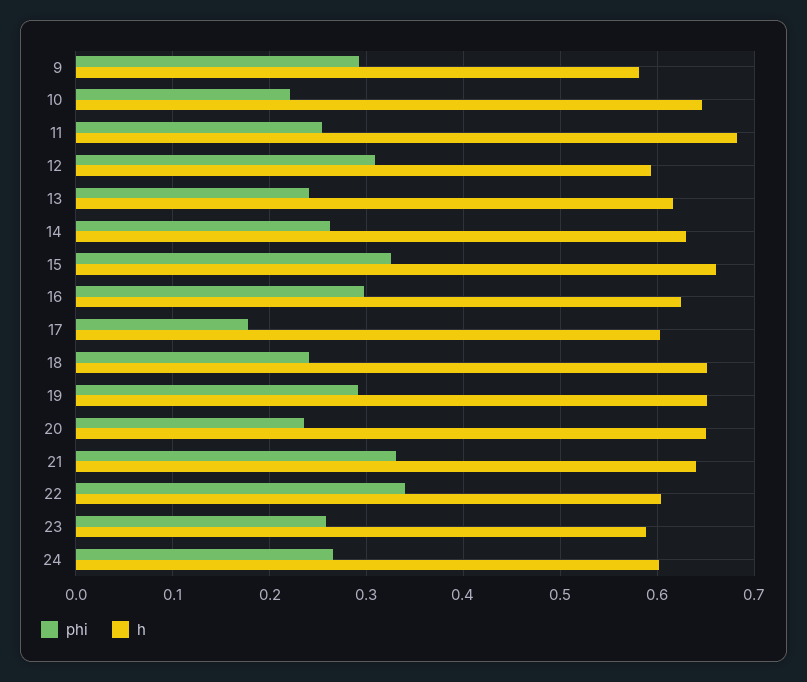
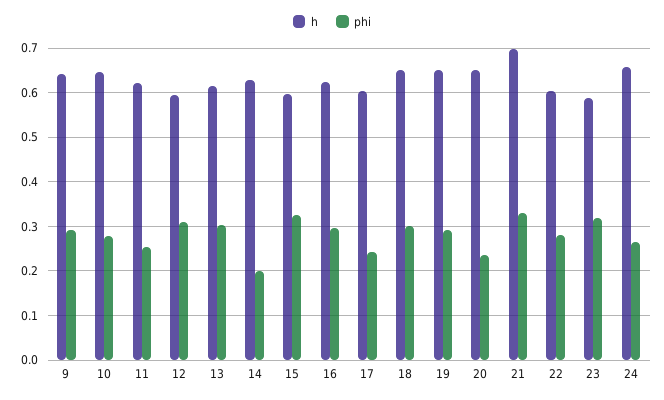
  {
    "phi": {
      "9": 0.29,
-     "10": 0.22,
+     "10": 0.28,
      "11": 0.25,
      "12": 0.31,
-     "13": 0.24,
+     "13": 0.3,
-     "14": 0.26,
+     "14": 0.2,
      "15": 0.33,
      "16": 0.3,
-     "17": 0.18,
+     "17": 0.24,
-     "18": 0.24,
+     "18": 0.3,
      "19": 0.29,
      "20": 0.24,
      "21": 0.33,
-     "22": 0.34,
+     "22": 0.28,
-     "23": 0.26,
+     "23": 0.32,
      "24": 0.27
    },
    "h": {
-     "9": 0.58,
+     "9": 0.64,
      "10": 0.65,
-     "11": 0.68,
+     "11": 0.62,
      "12": 0.59,
      "13": 0.62,
      "14": 0.63,
-     "15": 0.66,
+     "15": 0.6,
      "16": 0.62,
      "17": 0.6,
      "18": 0.65,
      "19": 0.65,
      "20": 0.65,
-     "21": 0.64,
+     "21": 0.7,
      "22": 0.6,
      "23": 0.59,
-     "24": 0.6
+     "24": 0.66
    }
  }

